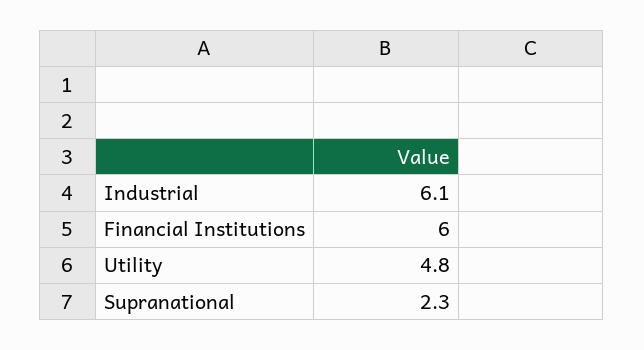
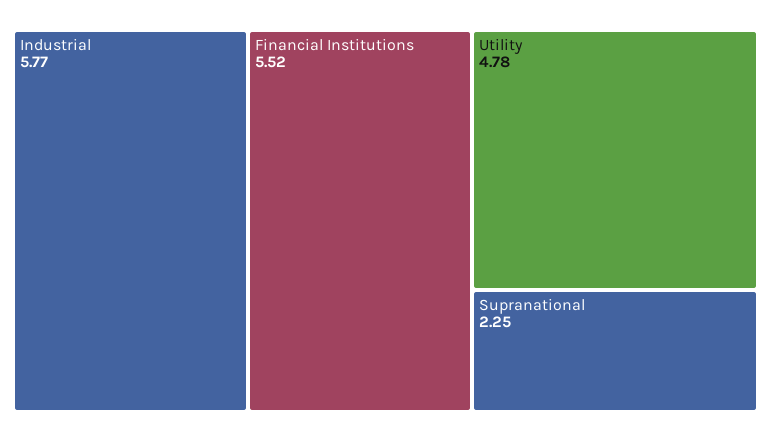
  {
-   "Industrial": 6.1,
+   "Industrial": 5.77,
-   "Financial Institutions": 6,
+   "Financial Institutions": 5.52,
    "Utility": 4.78,
    "Supranational": 2.25
  }

